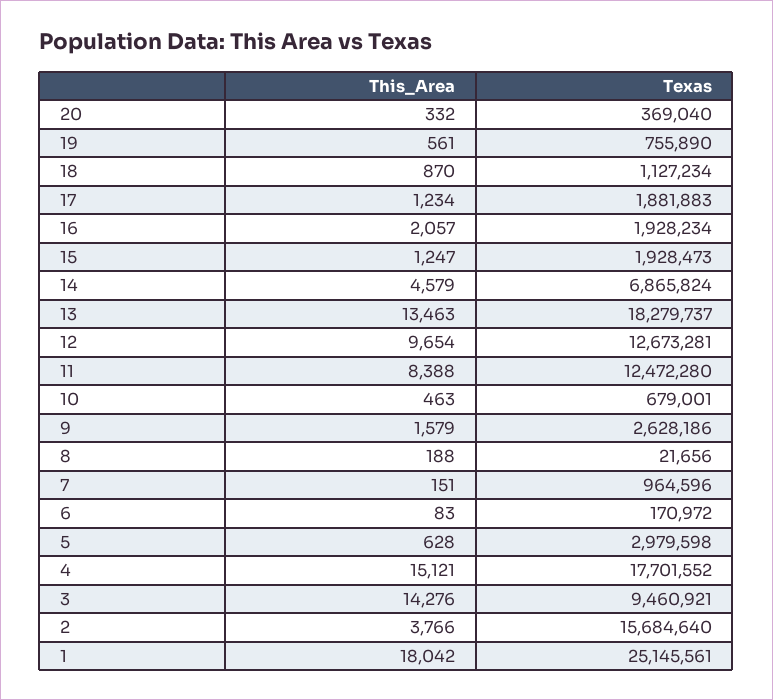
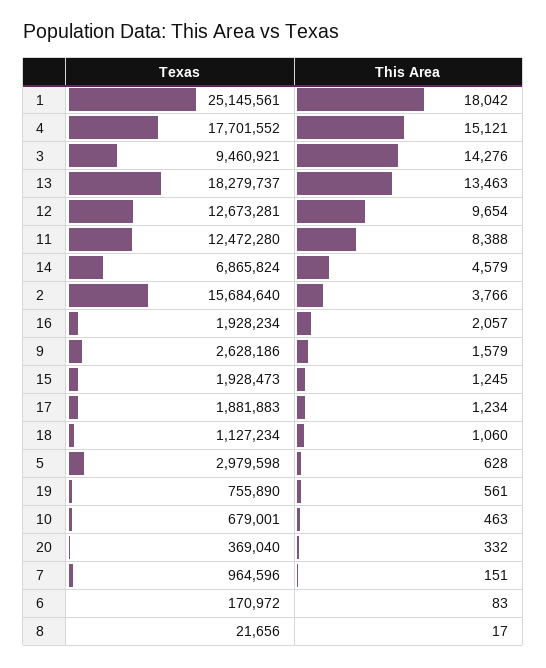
  {
    "This_Area": {
      "20": 332,
      "19": 561,
-     "18": 870,
+     "18": 1060,
      "17": 1234,
      "16": 2057,
-     "15": 1247,
+     "15": 1245,
      "14": 4579,
      "13": 13463,
      "12": 9654,
      "11": 8388,
      "10": 463,
      "9": 1579,
-     "8": 188,
+     "8": 17,
      "7": 151,
      "6": 83,
      "5": 628,
      "4": 15121,
      "3": 14276,
      "2": 3766,
      "1": 18042
    },
    "Texas": {
      "20": 369040,
      "19": 755890,
      "18": 1127234,
      "17": 1881883,
      "16": 1928234,
      "15": 1928473,
      "14": 6865824,
      "13": 18279737,
      "12": 12673281,
      "11": 12472280,
      "10": 679001,
      "9": 2628186,
      "8": 21656,
      "7": 964596,
      "6": 170972,
      "5": 2979598,
      "4": 17701552,
      "3": 9460921,
      "2": 15684640,
      "1": 25145561
    }
  }

